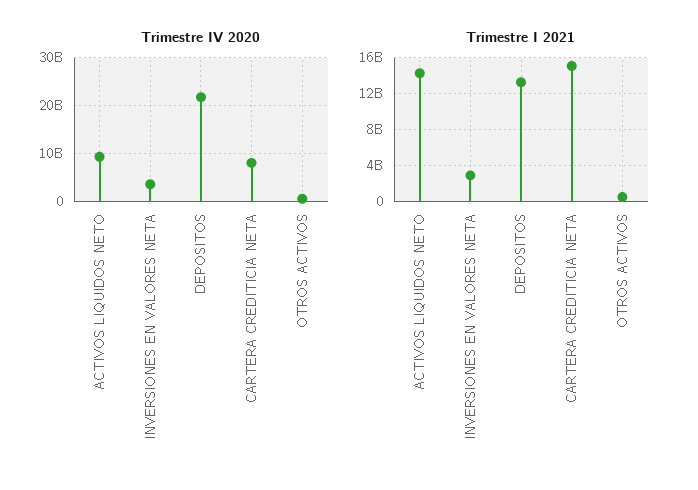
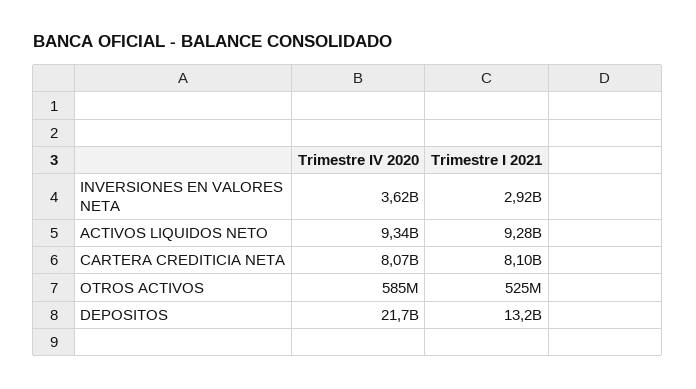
  {
    "Trimestre IV 2020": {
      "ACTIVOS LIQUIDOS NETO": 9340000000,
      "INVERSIONES EN VALORES NETA": 3620000000,
      "DEPOSITOS": 21700000000,
      "CARTERA CREDITICIA NETA": 8070000000,
      "OTROS ACTIVOS": 585000000
    },
    "Trimestre I 2021": {
-     "ACTIVOS LIQUIDOS NETO": 14000000000,
+     "ACTIVOS LIQUIDOS NETO": 9280000000,
      "INVERSIONES EN VALORES NETA": 2920000000,
      "DEPOSITOS": 13200000000,
-     "CARTERA CREDITICIA NETA": 15000000000,
+     "CARTERA CREDITICIA NETA": 8100000000,
      "OTROS ACTIVOS": 525000000
    }
  }

